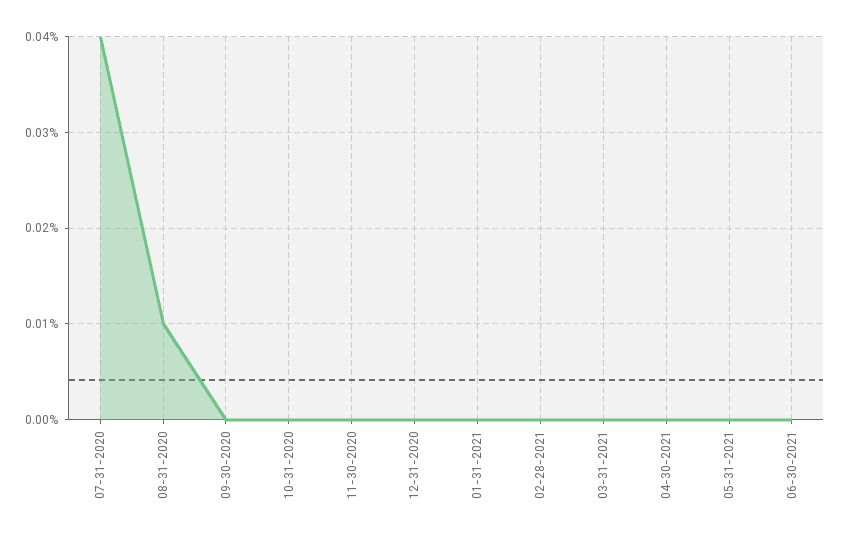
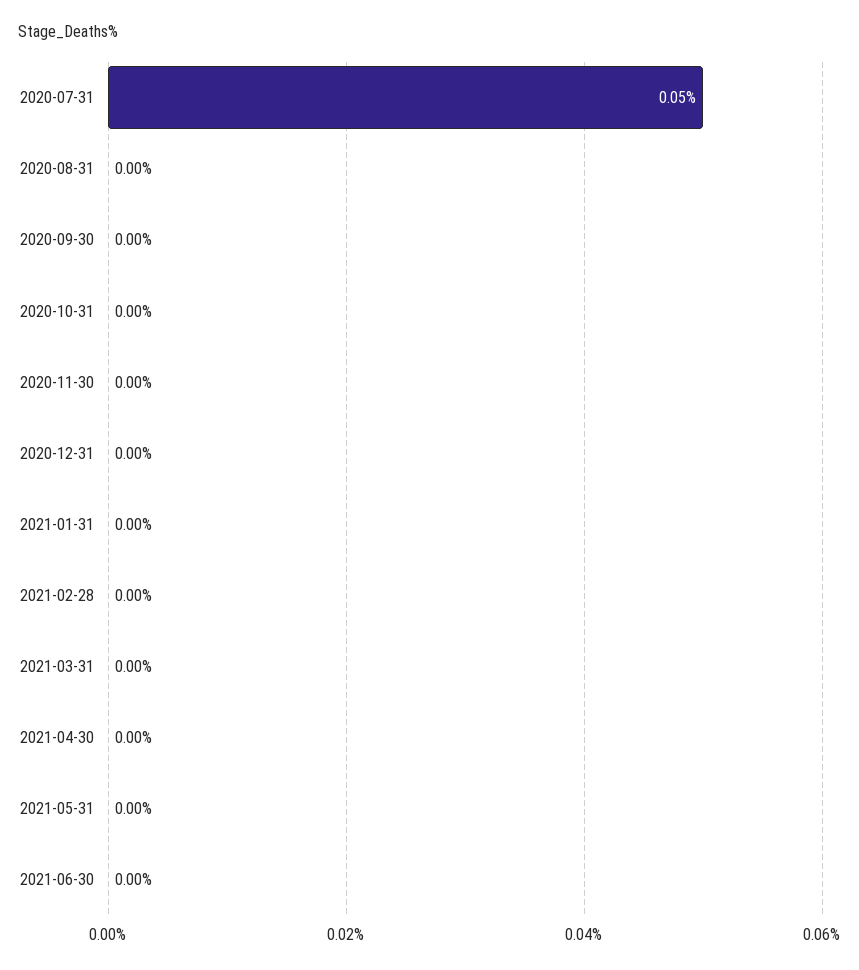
  {
-   "07-31-2020": 0.04,
+   "07-31-2020": 0.05,
-   "08-31-2020": 0.01,
+   "08-31-2020": 0,
    "09-30-2020": 0,
    "10-31-2020": 0,
    "11-30-2020": 0,
    "12-31-2020": 0,
    "01-31-2021": 0,
    "02-28-2021": 0,
    "03-31-2021": 0,
    "04-30-2021": 0,
    "05-31-2021": 0,
    "06-30-2021": 0
  }

